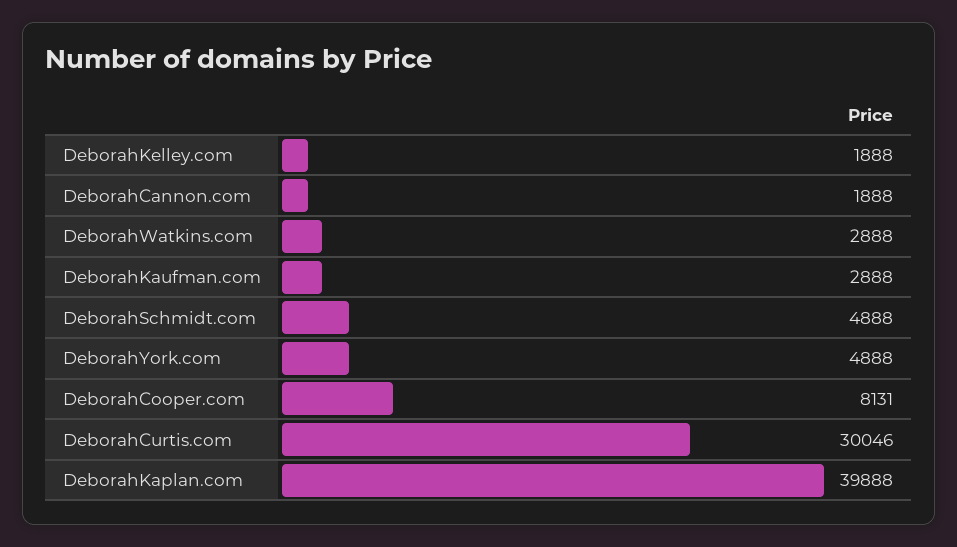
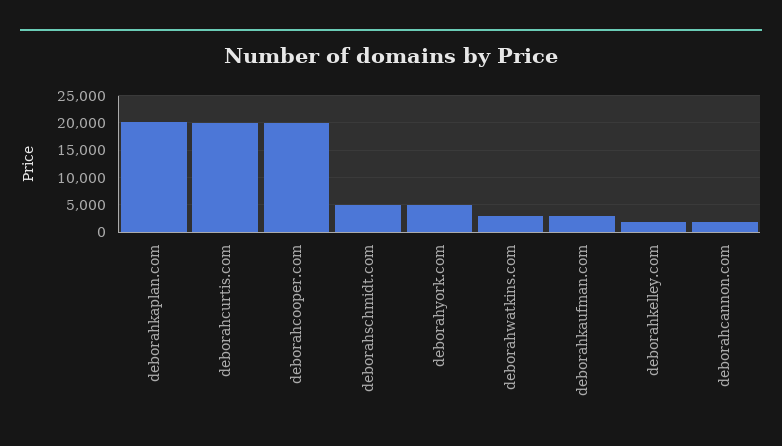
  {
    "DeborahKelley.com": 1888,
    "DeborahCannon.com": 1888,
    "DeborahWatkins.com": 2888,
    "DeborahKaufman.com": 2888,
    "DeborahSchmidt.com": 4888,
    "DeborahYork.com": 4888,
-   "DeborahCooper.com": 8131,
+   "DeborahCooper.com": 20000,
-   "DeborahCurtis.com": 30046,
+   "DeborahCurtis.com": 20000,
-   "DeborahKaplan.com": 39888
+   "DeborahKaplan.com": 20000
  }

